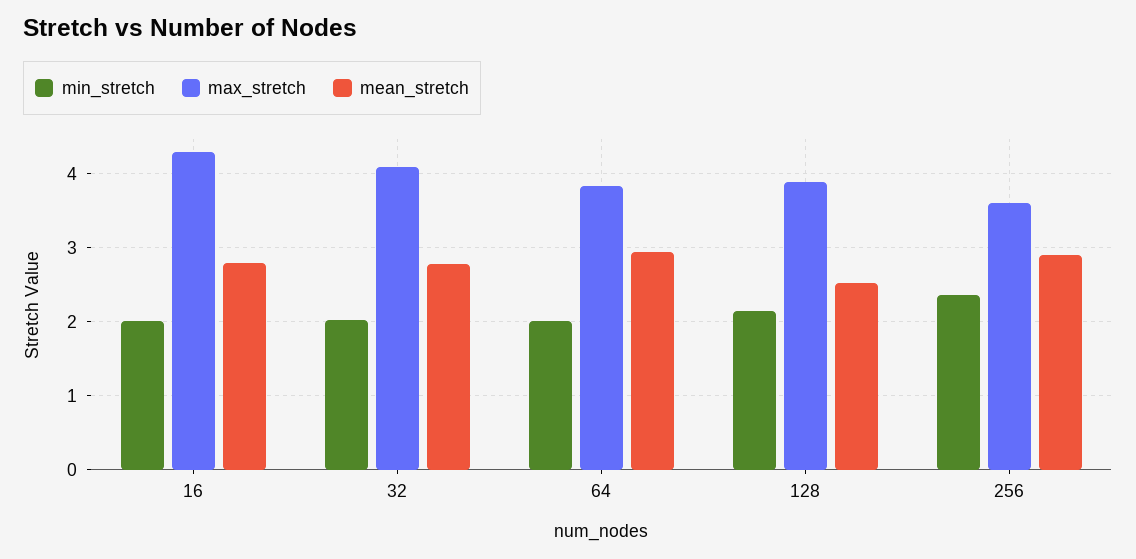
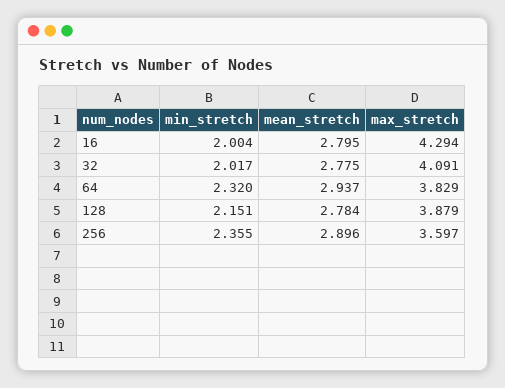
  {
    "min_stretch": {
      "16": 2.004,
      "32": 2.017,
-     "64": 2,
+     "64": 2.32,
      "128": 2.151,
      "256": 2.355
    },
    "max_stretch": {
      "16": 4.294,
      "32": 4.091,
      "64": 3.829,
      "128": 3.879,
      "256": 3.597
    },
    "mean_stretch": {
      "16": 2.795,
      "32": 2.775,
      "64": 2.937,
-     "128": 2.5,
+     "128": 2.784,
      "256": 2.896
    }
  }

